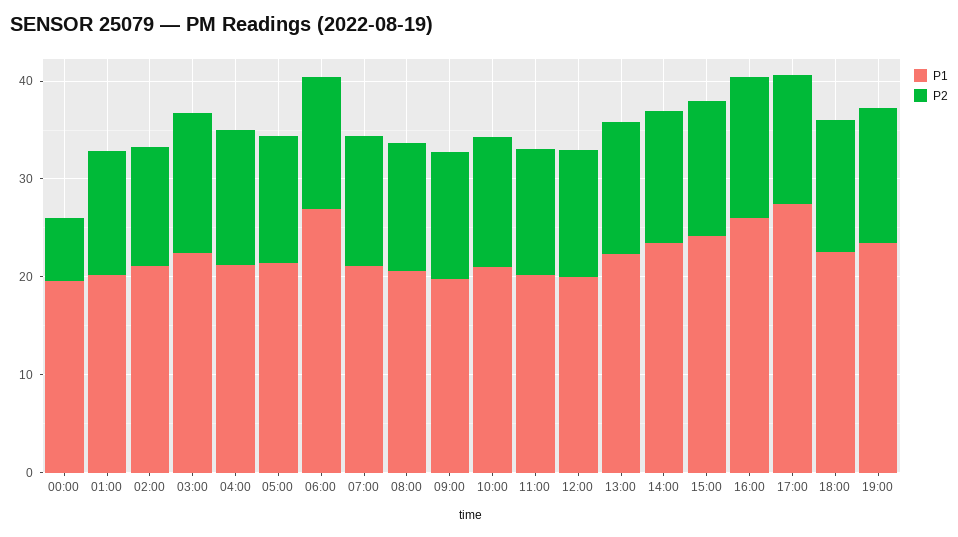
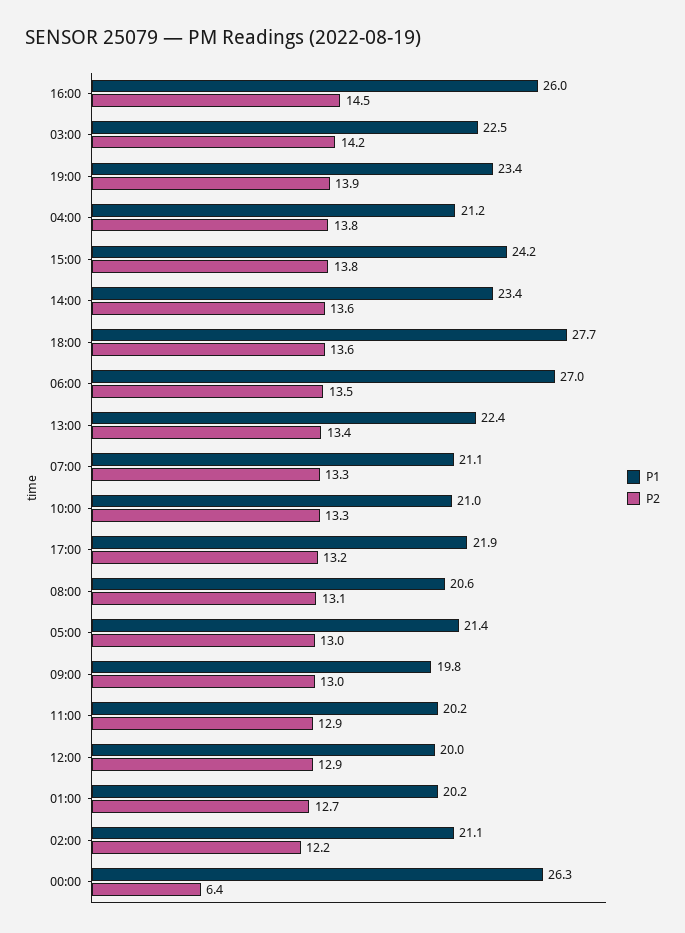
  {
    "P1": {
-     "00:00": 20,
+     "00:00": 26.3,
      "01:00": 20.2,
      "02:00": 21.1,
      "03:00": 22.5,
      "04:00": 21.2,
      "05:00": 21.4,
      "06:00": 27,
      "07:00": 21.1,
      "08:00": 20.6,
      "09:00": 19.8,
      "10:00": 21,
      "11:00": 20.2,
      "12:00": 20,
      "13:00": 22.4,
      "14:00": 23.4,
      "15:00": 24.2,
      "16:00": 26,
-     "17:00": 28,
+     "17:00": 21.9,
-     "18:00": 22,
+     "18:00": 27.7,
      "19:00": 23.4
    },
    "P2": {
      "00:00": 6.4,
      "01:00": 12.7,
      "02:00": 12.2,
      "03:00": 14.2,
      "04:00": 13.8,
      "05:00": 13,
      "06:00": 13.5,
      "07:00": 13.3,
      "08:00": 13.1,
      "09:00": 13,
      "10:00": 13.3,
      "11:00": 12.9,
      "12:00": 12.9,
      "13:00": 13.4,
      "14:00": 13.6,
      "15:00": 13.8,
      "16:00": 14.5,
      "17:00": 13.2,
      "18:00": 13.6,
      "19:00": 13.9
    }
  }

